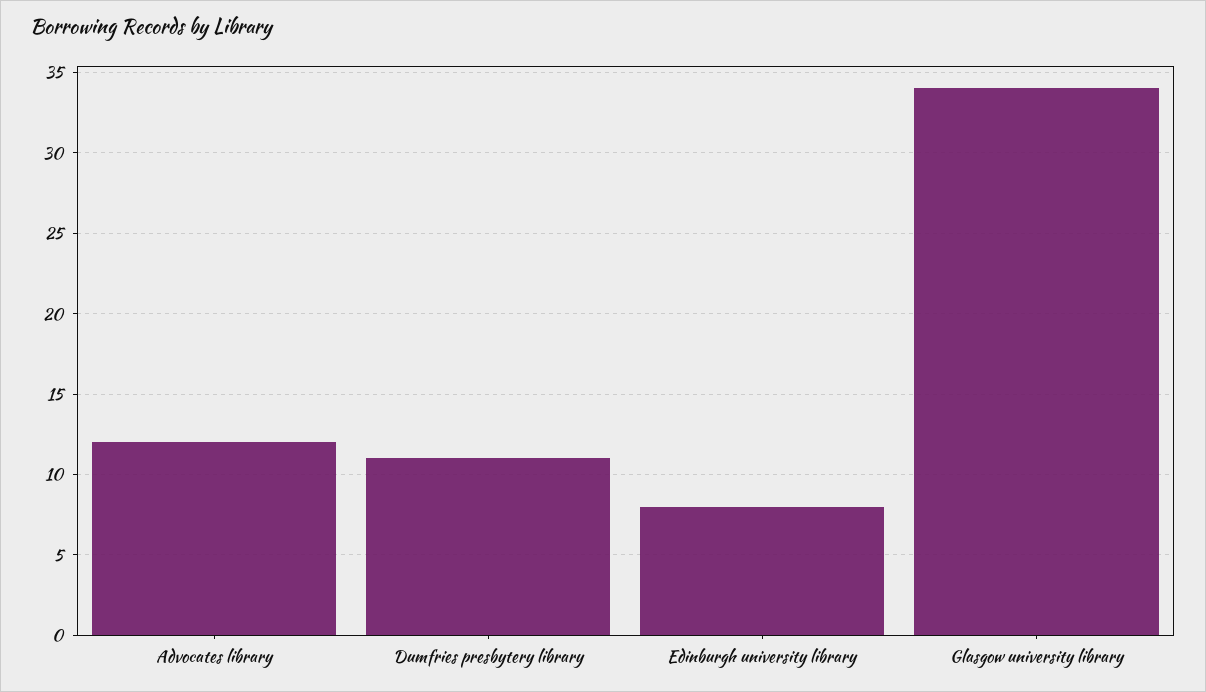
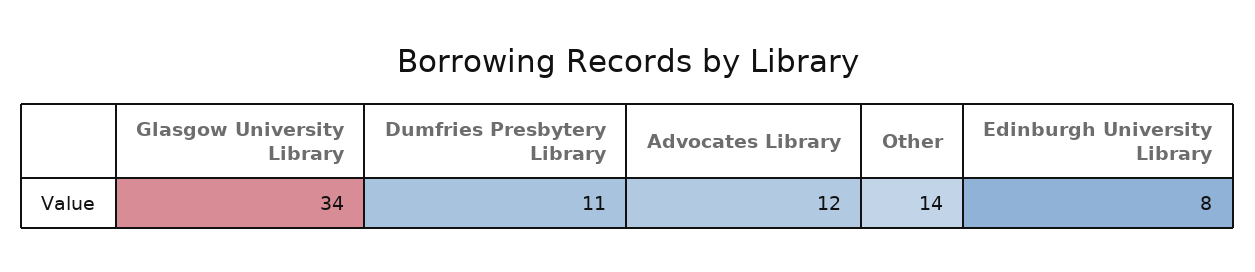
  {
    "Advocates library": 12,
    "Dumfries presbytery library": 11,
    "Edinburgh university library": 8,
-   "Glasgow university library": 34
+   "Glasgow university library": 34,
+   "Other": 14
  }

